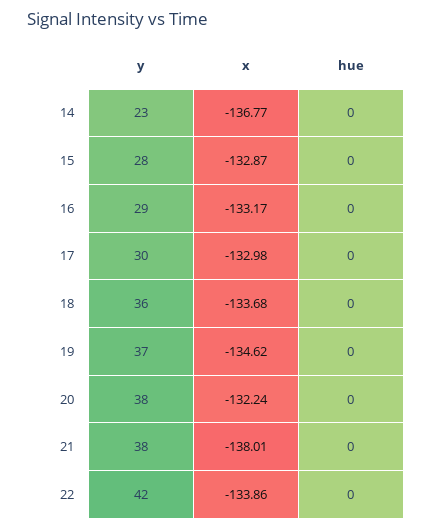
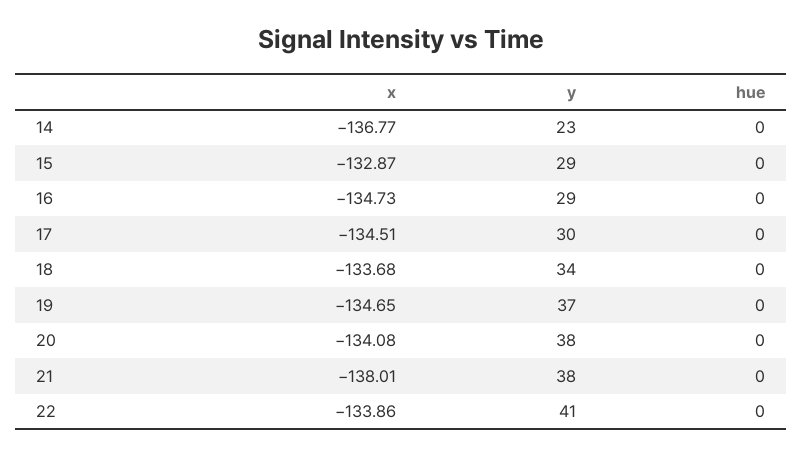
  {
    "y": {
      "14": 23,
-     "15": 28,
+     "15": 29,
      "16": 29,
      "17": 30,
-     "18": 36,
+     "18": 34,
      "19": 37,
      "20": 38,
      "21": 38,
-     "22": 42
+     "22": 41
    },
    "x": {
      "14": -136.77,
      "15": -132.87,
-     "16": -133.17,
+     "16": -134.73,
-     "17": -132.98,
+     "17": -134.51,
      "18": -133.68,
-     "19": -134.62,
+     "19": -134.65,
-     "20": -132.24,
+     "20": -134.08,
      "21": -138.01,
      "22": -133.86
    },
    "hue": {
      "14": 0,
      "15": 0,
      "16": 0,
      "17": 0,
      "18": 0,
      "19": 0,
      "20": 0,
      "21": 0,
      "22": 0
    }
  }

